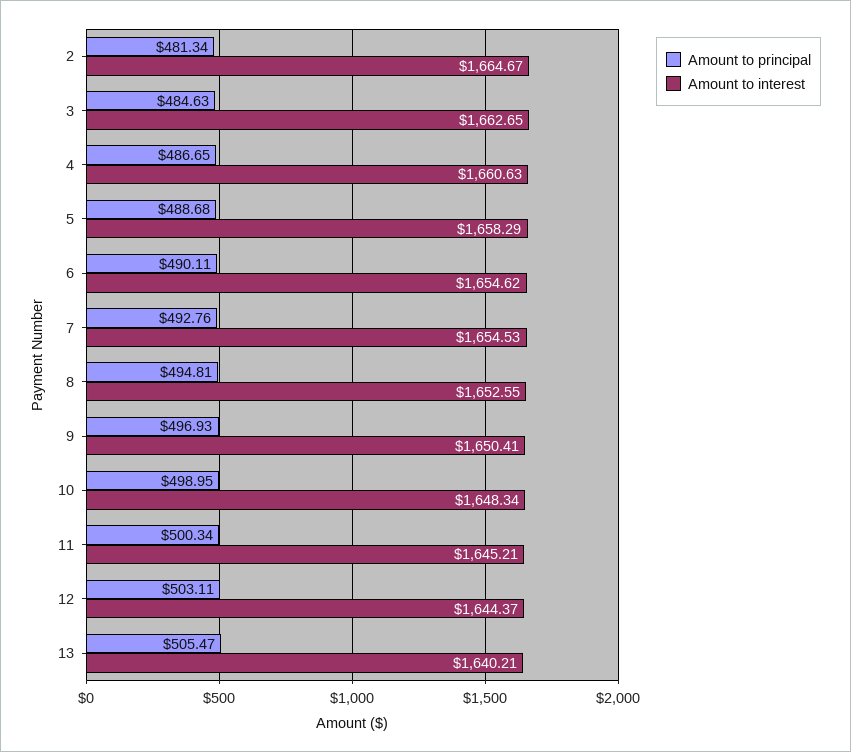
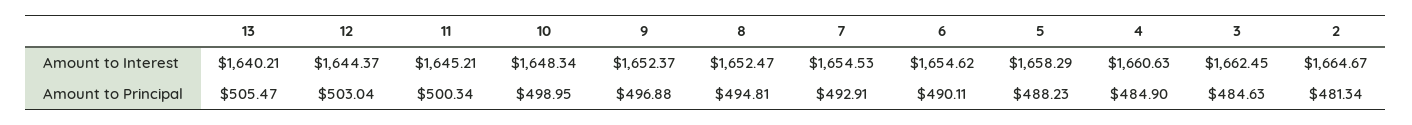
  {
    "Amount to principal": {
      "2": 481.34,
      "3": 484.63,
-     "4": 486.65,
+     "4": 484.9,
-     "5": 488.68,
+     "5": 488.23,
      "6": 490.11,
-     "7": 492.76,
+     "7": 492.91,
      "8": 494.81,
-     "9": 496.93,
+     "9": 496.88,
      "10": 498.95,
      "11": 500.34,
-     "12": 503.11,
+     "12": 503.04,
      "13": 505.47
    },
    "Amount to interest": {
      "2": 1664.67,
-     "3": 1662.65,
+     "3": 1662.45,
      "4": 1660.63,
      "5": 1658.29,
      "6": 1654.62,
      "7": 1654.53,
-     "8": 1652.55,
+     "8": 1652.47,
-     "9": 1650.41,
+     "9": 1652.37,
      "10": 1648.34,
      "11": 1645.21,
      "12": 1644.37,
      "13": 1640.21
    }
  }

